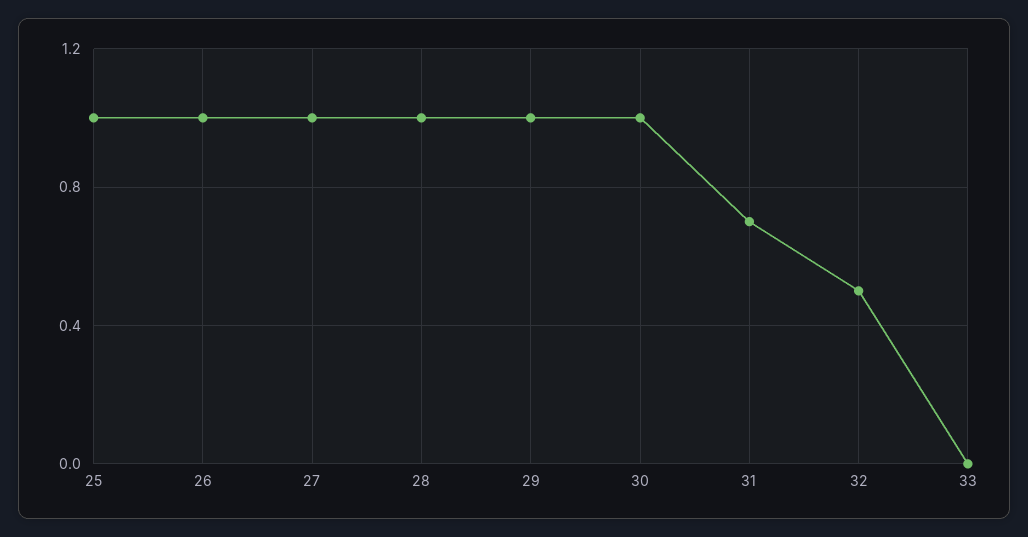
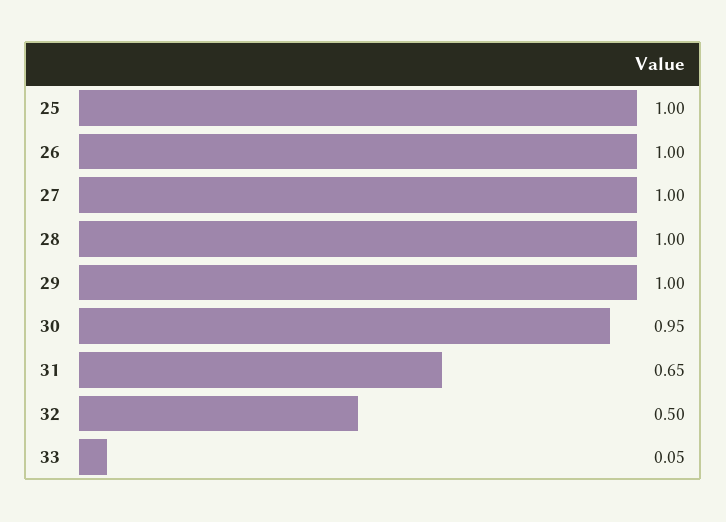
  {
    "25": 1,
    "26": 1,
    "27": 1,
    "28": 1,
    "29": 1,
-   "30": 1,
+   "30": 0.95,
-   "31": 0.7,
+   "31": 0.65,
    "32": 0.5,
-   "33": 0
+   "33": 0.05
  }

